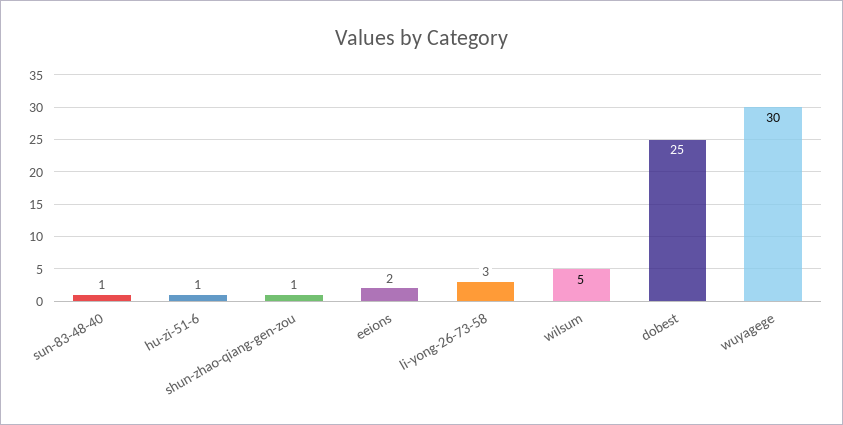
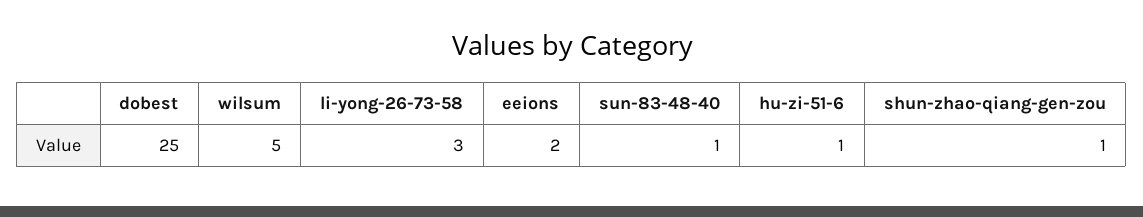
  {
    "sun-83-48-40": 1,
    "hu-zi-51-6": 1,
    "shun-zhao-qiang-gen-zou": 1,
    "eeions": 2,
    "li-yong-26-73-58": 3,
    "wilsum": 5,
-   "dobest": 25,
+   "dobest": 25
-   "wuyagege": 30
  }

